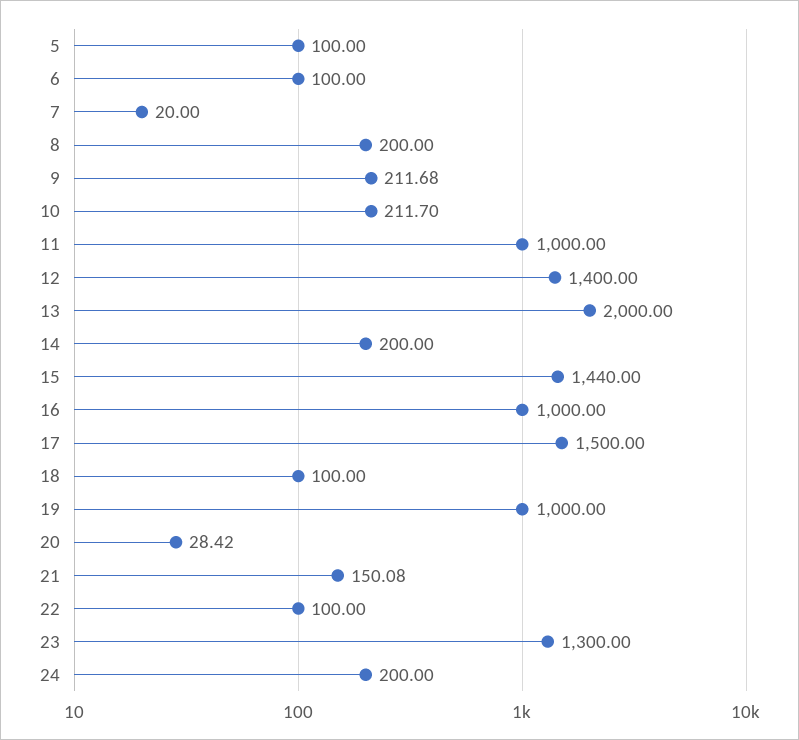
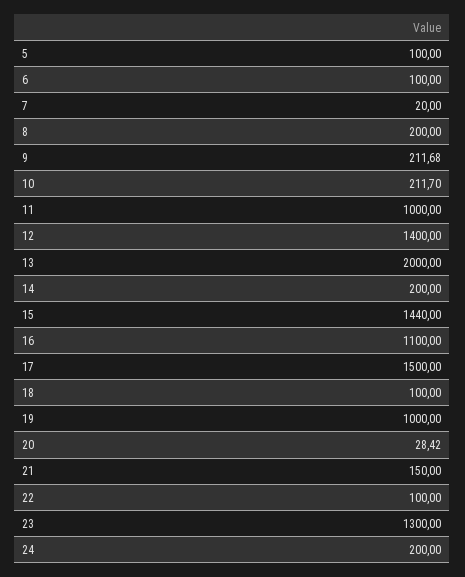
  {
    "5": 100,
    "6": 100,
    "7": 20,
    "8": 200,
    "9": 211.68,
    "10": 211.7,
    "11": 1000,
    "12": 1400,
    "13": 2000,
    "14": 200,
    "15": 1440,
-   "16": 1000,
+   "16": 1100,
    "17": 1500,
    "18": 100,
    "19": 1000,
    "20": 28.42,
-   "21": 150.08,
+   "21": 150,
    "22": 100,
    "23": 1300,
    "24": 200
  }

